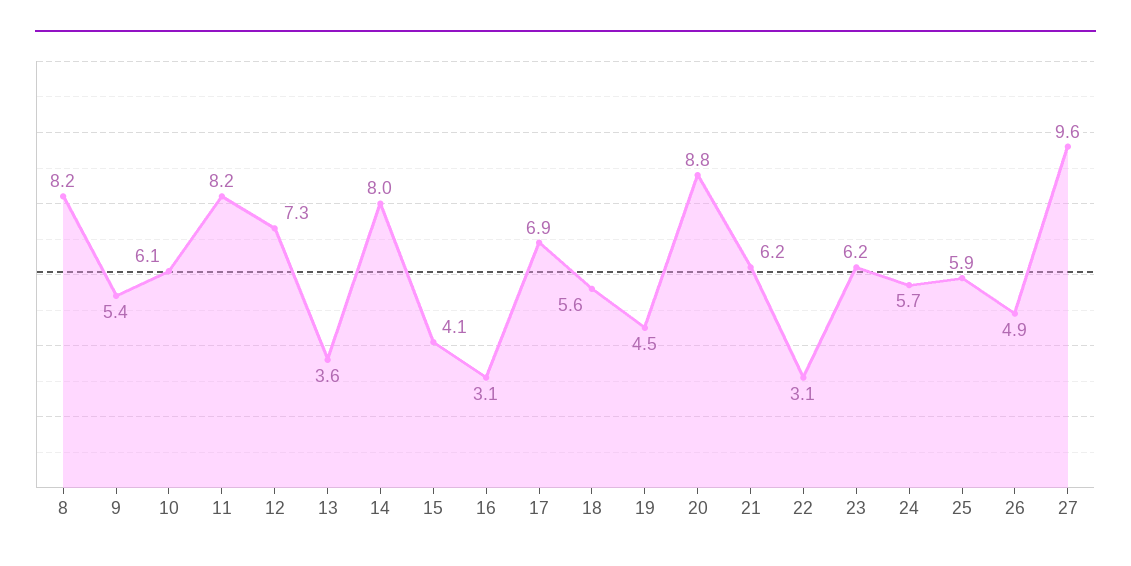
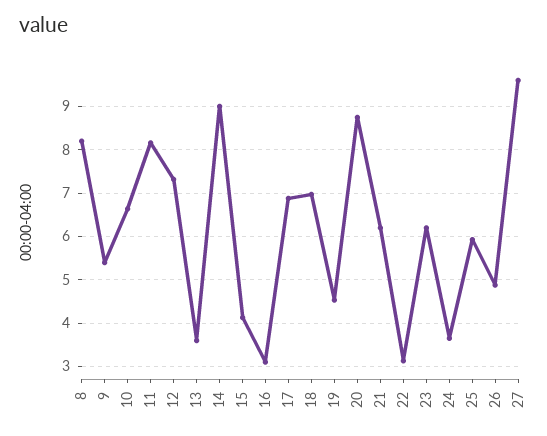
  {
    "8": 8.2,
    "9": 5.4,
-   "10": 6.1,
+   "10": 6.6,
    "11": 8.2,
    "12": 7.3,
    "13": 3.6,
-   "14": 8,
+   "14": 9,
    "15": 4.1,
    "16": 3.1,
    "17": 6.9,
-   "18": 5.6,
+   "18": 7,
    "19": 4.5,
    "20": 8.8,
    "21": 6.2,
    "22": 3.1,
    "23": 6.2,
-   "24": 5.7,
+   "24": 3.6,
    "25": 5.9,
    "26": 4.9,
    "27": 9.6
  }

